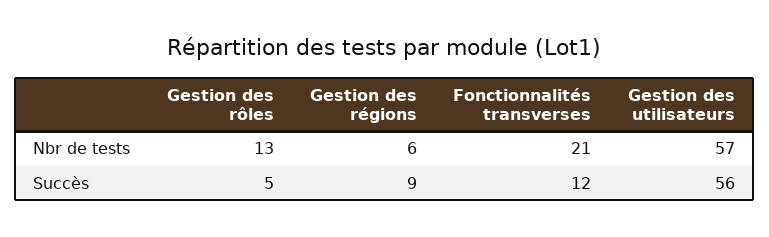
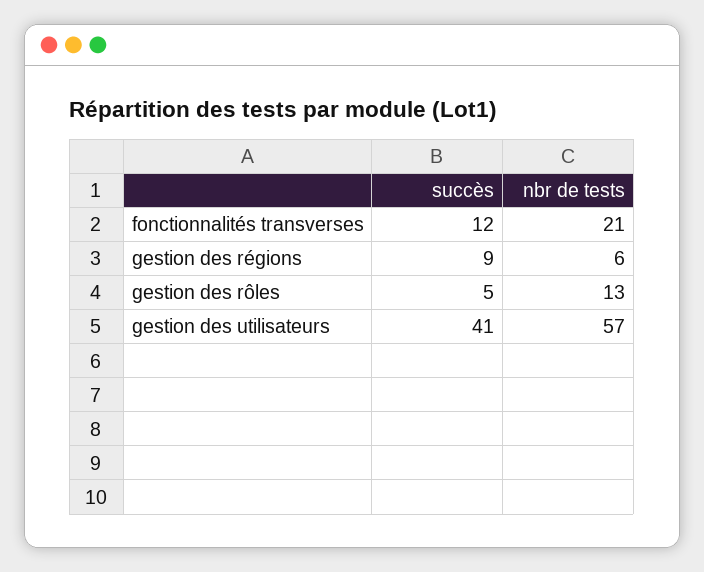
  {
    "Gestion des rôles": {
      "Nbr de tests": 13,
      "Succès": 5
    },
    "Gestion des régions": {
      "Nbr de tests": 6,
      "Succès": 9
    },
    "Fonctionnalités transverses": {
      "Nbr de tests": 21,
      "Succès": 12
    },
    "Gestion des utilisateurs": {
      "Nbr de tests": 57,
-     "Succès": 56
+     "Succès": 41
    }
  }

